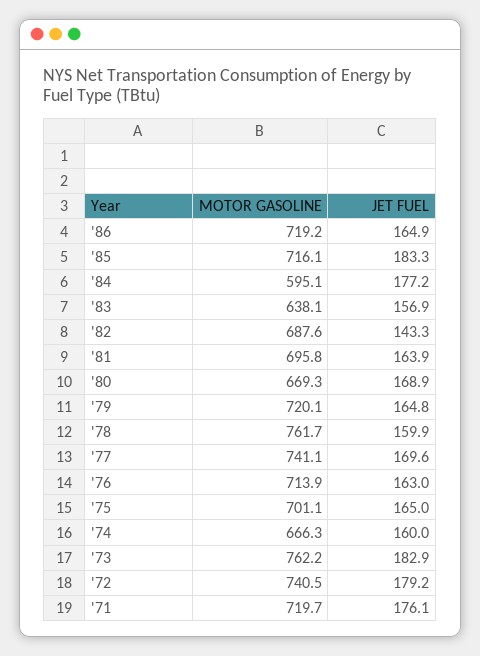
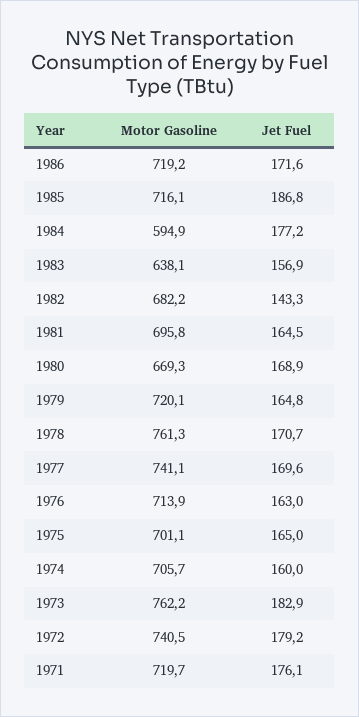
  {
    "MOTOR GASOLINE": {
      "'86": 719.2,
      "'85": 716.1,
-     "'84": 595.1,
+     "'84": 594.9,
      "'83": 638.1,
-     "'82": 687.6,
+     "'82": 682.2,
      "'81": 695.8,
      "'80": 669.3,
      "'79": 720.1,
-     "'78": 761.7,
+     "'78": 761.3,
      "'77": 741.1,
      "'76": 713.9,
      "'75": 701.1,
-     "'74": 666.3,
+     "'74": 705.7,
      "'73": 762.2,
      "'72": 740.5,
      "'71": 719.7
    },
    "JET FUEL": {
-     "'86": 164.9,
+     "'86": 171.6,
-     "'85": 183.3,
+     "'85": 186.8,
      "'84": 177.2,
      "'83": 156.9,
      "'82": 143.3,
-     "'81": 163.9,
+     "'81": 164.5,
      "'80": 168.9,
      "'79": 164.8,
-     "'78": 159.9,
+     "'78": 170.7,
      "'77": 169.6,
      "'76": 163,
      "'75": 165,
      "'74": 160,
      "'73": 182.9,
      "'72": 179.2,
      "'71": 176.1
    }
  }

